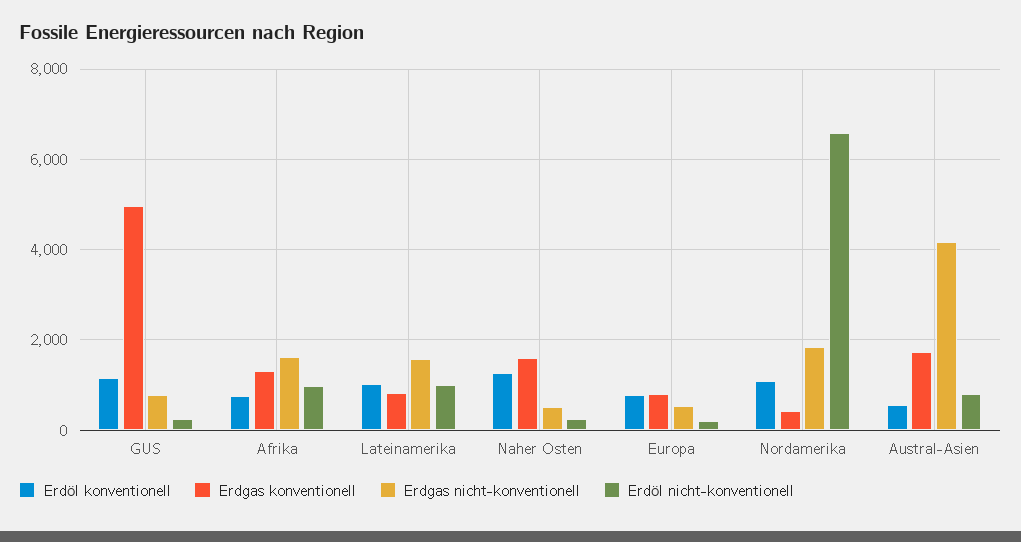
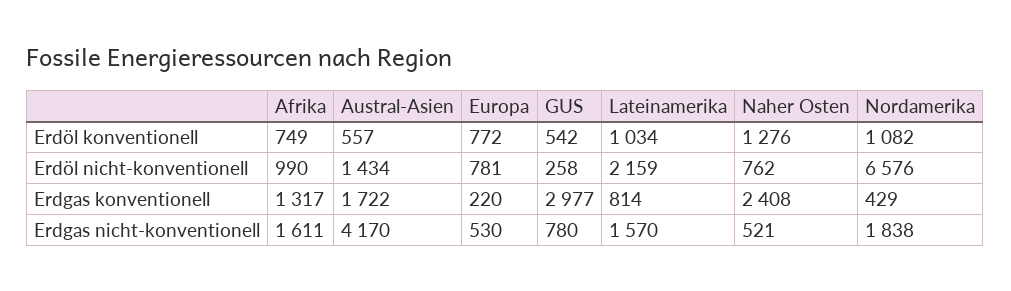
  {
    "Erdöl konventionell": {
-     "GUS": 1200,
+     "GUS": 542,
      "Afrika": 749,
      "Lateinamerika": 1034,
      "Naher Osten": 1276,
      "Europa": 772,
      "Nordamerika": 1082,
      "Austral-Asien": 557
    },
    "Erdgas konventionell": {
-     "GUS": 5000,
+     "GUS": 2977,
      "Afrika": 1317,
      "Lateinamerika": 814,
-     "Naher Osten": 1600,
+     "Naher Osten": 2408,
-     "Europa": 800,
+     "Europa": 220,
      "Nordamerika": 429,
      "Austral-Asien": 1722
    },
    "Erdgas nicht-konventionell": {
      "GUS": 780,
      "Afrika": 1611,
      "Lateinamerika": 1570,
      "Naher Osten": 521,
      "Europa": 530,
      "Nordamerika": 1838,
      "Austral-Asien": 4170
    },
    "Erdöl nicht-konventionell": {
      "GUS": 258,
      "Afrika": 990,
-     "Lateinamerika": 1000,
+     "Lateinamerika": 2159,
-     "Naher Osten": 200,
+     "Naher Osten": 762,
-     "Europa": 200,
+     "Europa": 781,
      "Nordamerika": 6576,
-     "Austral-Asien": 800
+     "Austral-Asien": 1434
    }
  }

